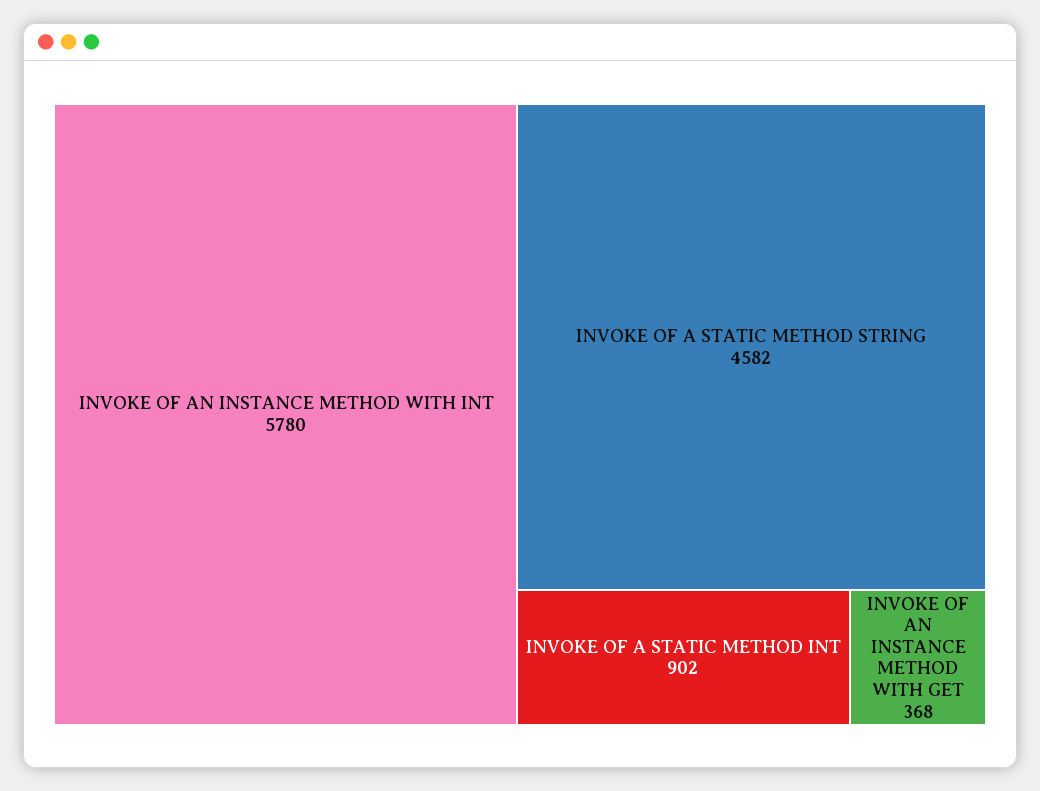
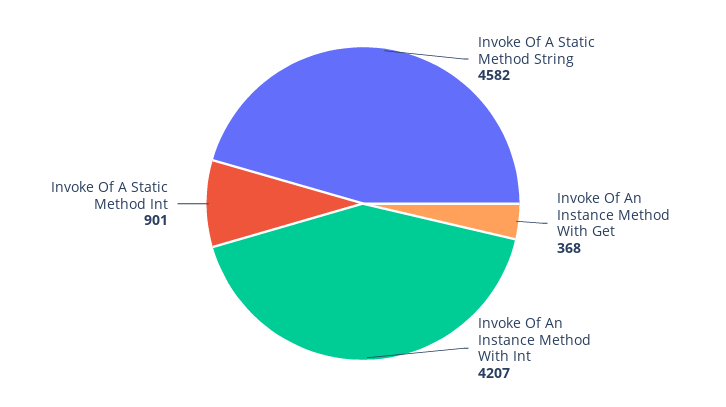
  {
-   "INVOKE OF AN INSTANCE METHOD WITH INT": 5780,
+   "INVOKE OF AN INSTANCE METHOD WITH INT": 4207,
    "INVOKE OF A STATIC METHOD STRING": 4582,
-   "INVOKE OF A STATIC METHOD INT": 902,
+   "INVOKE OF A STATIC METHOD INT": 901,
    "INVOKE OF AN INSTANCE METHOD WITH GET": 368
  }

